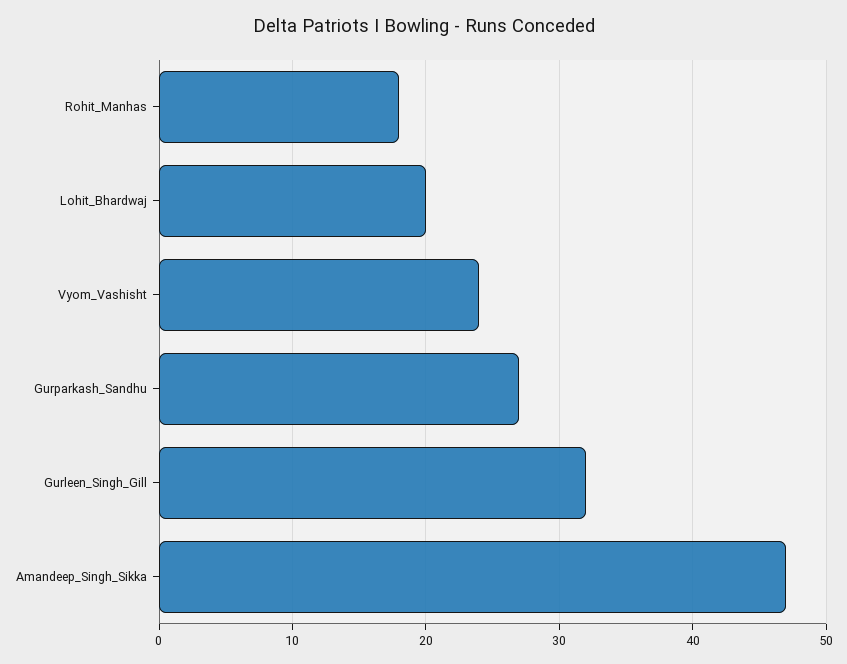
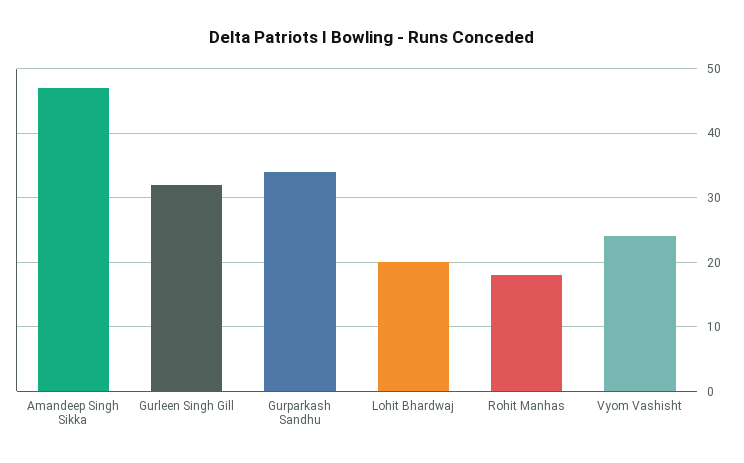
  {
    "Rohit_Manhas": 18,
    "Lohit_Bhardwaj": 20,
    "Vyom_Vashisht": 24,
-   "Gurparkash_Sandhu": 27,
+   "Gurparkash_Sandhu": 34,
    "Gurleen_Singh_Gill": 32,
    "Amandeep_Singh_Sikka": 47
  }

